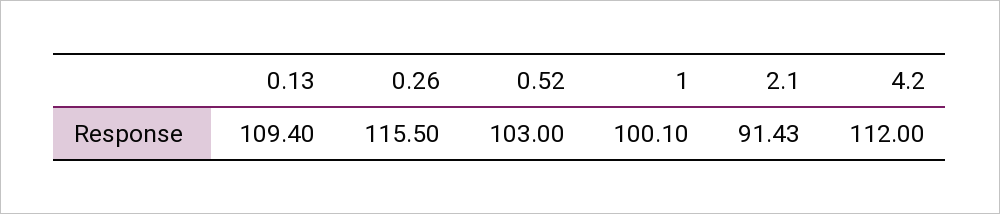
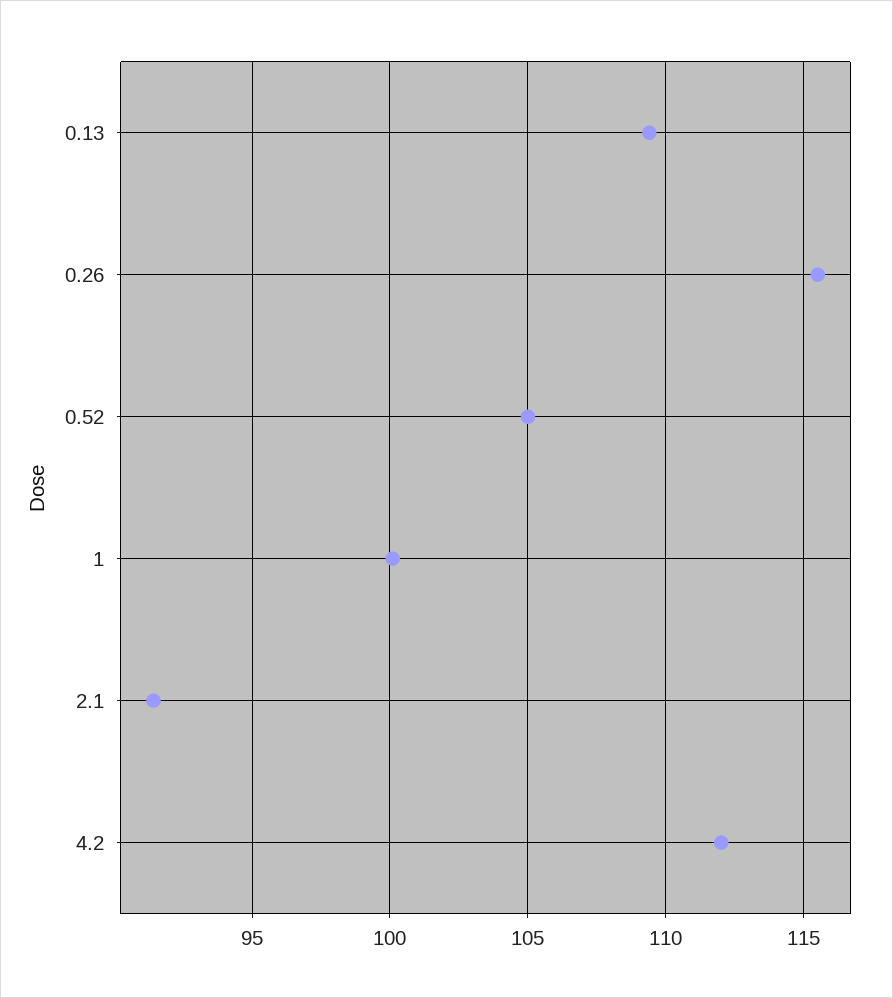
  {
    "0.13": 109.4,
    "0.26": 115.5,
-   "0.52": 103,
+   "0.52": 105,
    "1": 100.1,
    "2.1": 91.43,
    "4.2": 112
  }

